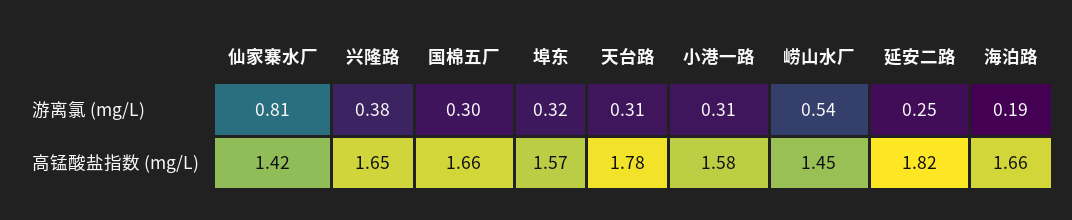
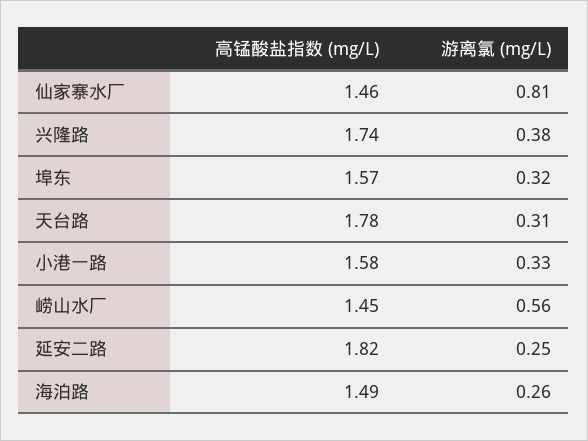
  {
    "仙家寨水厂": {
      "游离氯 (mg/L)": 0.81,
-     "高锰酸盐指数 (mg/L)": 1.42
+     "高锰酸盐指数 (mg/L)": 1.46
    },
    "兴隆路": {
      "游离氯 (mg/L)": 0.38,
-     "高锰酸盐指数 (mg/L)": 1.65
+     "高锰酸盐指数 (mg/L)": 1.74
    },
-   "国棉五厂": {
-     "游离氯 (mg/L)": 0.3,
-     "高锰酸盐指数 (mg/L)": 1.66
-   },
    "埠东": {
      "游离氯 (mg/L)": 0.32,
      "高锰酸盐指数 (mg/L)": 1.57
    },
    "天台路": {
      "游离氯 (mg/L)": 0.31,
      "高锰酸盐指数 (mg/L)": 1.78
    },
    "小港一路": {
-     "游离氯 (mg/L)": 0.31,
+     "游离氯 (mg/L)": 0.33,
      "高锰酸盐指数 (mg/L)": 1.58
    },
    "崂山水厂": {
-     "游离氯 (mg/L)": 0.54,
+     "游离氯 (mg/L)": 0.56,
      "高锰酸盐指数 (mg/L)": 1.45
    },
    "延安二路": {
      "游离氯 (mg/L)": 0.25,
      "高锰酸盐指数 (mg/L)": 1.82
    },
    "海泊路": {
-     "游离氯 (mg/L)": 0.19,
+     "游离氯 (mg/L)": 0.26,
-     "高锰酸盐指数 (mg/L)": 1.66
+     "高锰酸盐指数 (mg/L)": 1.49
    }
  }

